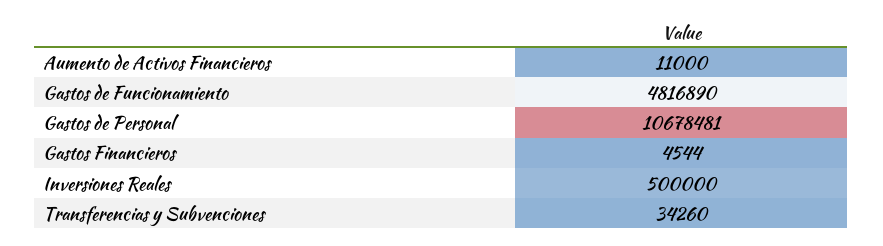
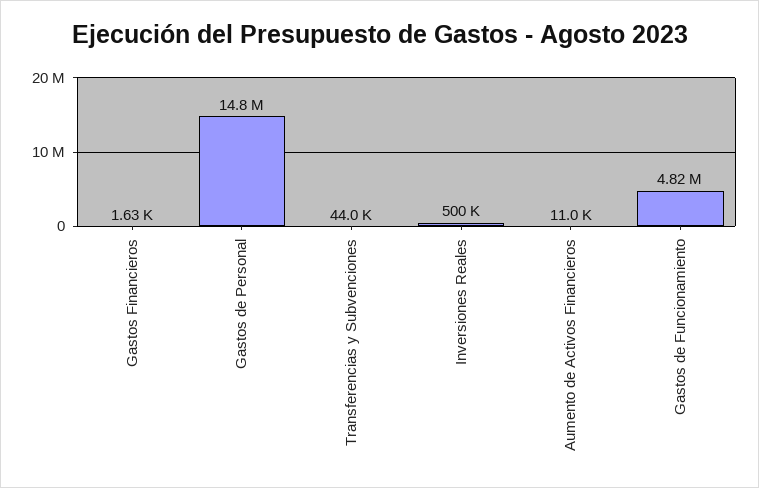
  {
    "Aumento de Activos Financieros": 11000,
    "Gastos de Funcionamiento": 4816890,
-   "Gastos de Personal": 10678481,
+   "Gastos de Personal": 14800000,
-   "Gastos Financieros": 4544,
+   "Gastos Financieros": 1630,
    "Inversiones Reales": 500000,
-   "Transferencias y Subvenciones": 34260
+   "Transferencias y Subvenciones": 44000
  }

